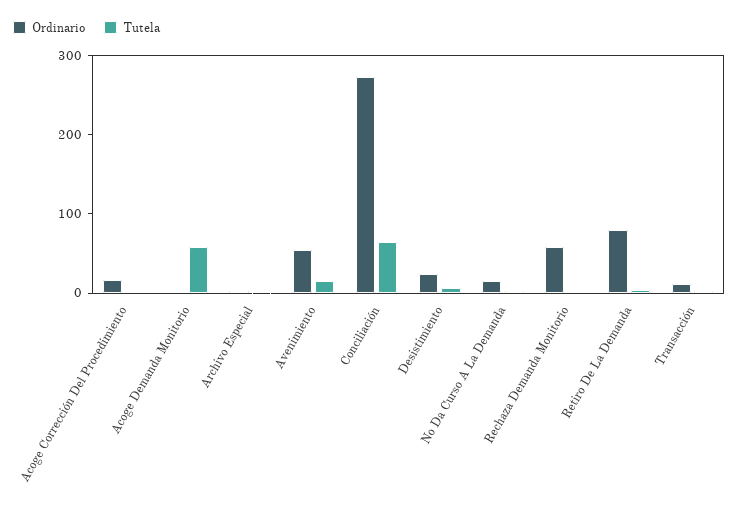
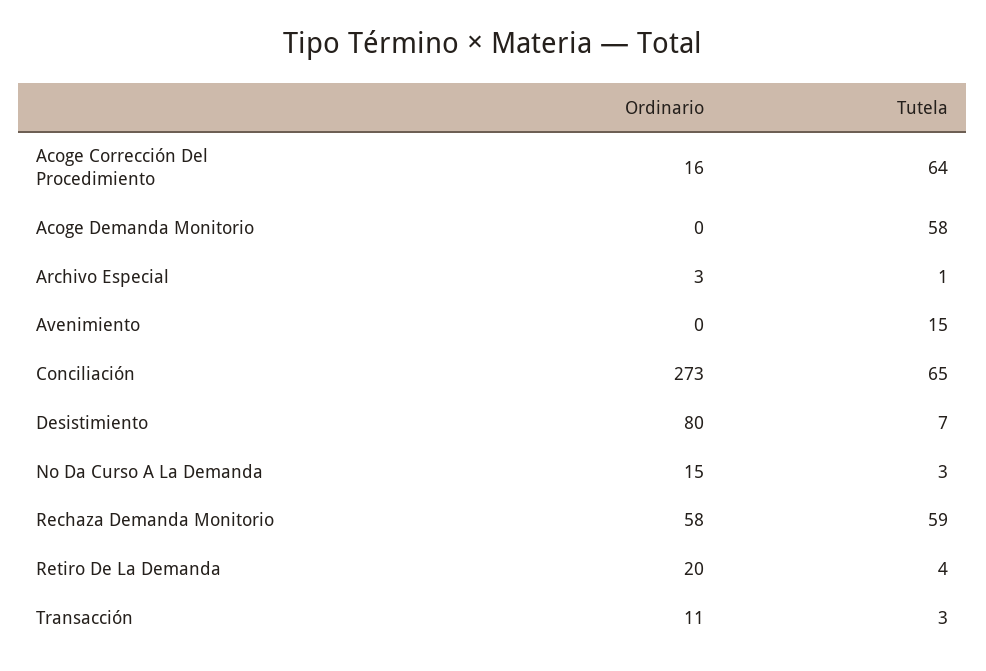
  {
    "Ordinario": {
      "Acoge Corrección Del Procedimiento": 16,
      "Acoge Demanda Monitorio": 0,
      "Archivo Especial": 3,
-     "Avenimiento": 60,
+     "Avenimiento": 0,
      "Conciliación": 273,
-     "Desistimiento": 20,
+     "Desistimiento": 80,
      "No Da Curso A La Demanda": 15,
      "Rechaza Demanda Monitorio": 58,
-     "Retiro De La Demanda": 80,
+     "Retiro De La Demanda": 20,
      "Transacción": 11
    },
    "Tutela": {
-     "Acoge Corrección Del Procedimiento": 0,
+     "Acoge Corrección Del Procedimiento": 64,
      "Acoge Demanda Monitorio": 58,
      "Archivo Especial": 1,
      "Avenimiento": 15,
      "Conciliación": 65,
      "Desistimiento": 7,
      "No Da Curso A La Demanda": 3,
-     "Rechaza Demanda Monitorio": 0,
+     "Rechaza Demanda Monitorio": 59,
      "Retiro De La Demanda": 4,
      "Transacción": 3
    }
  }

